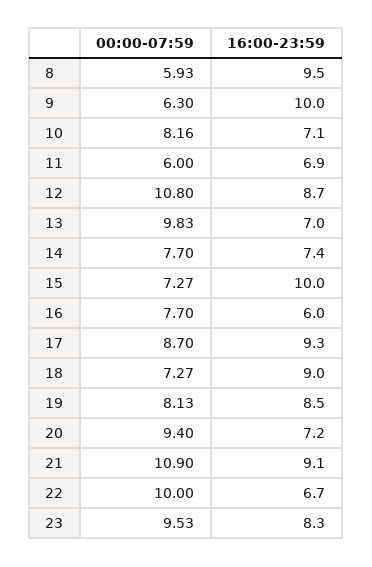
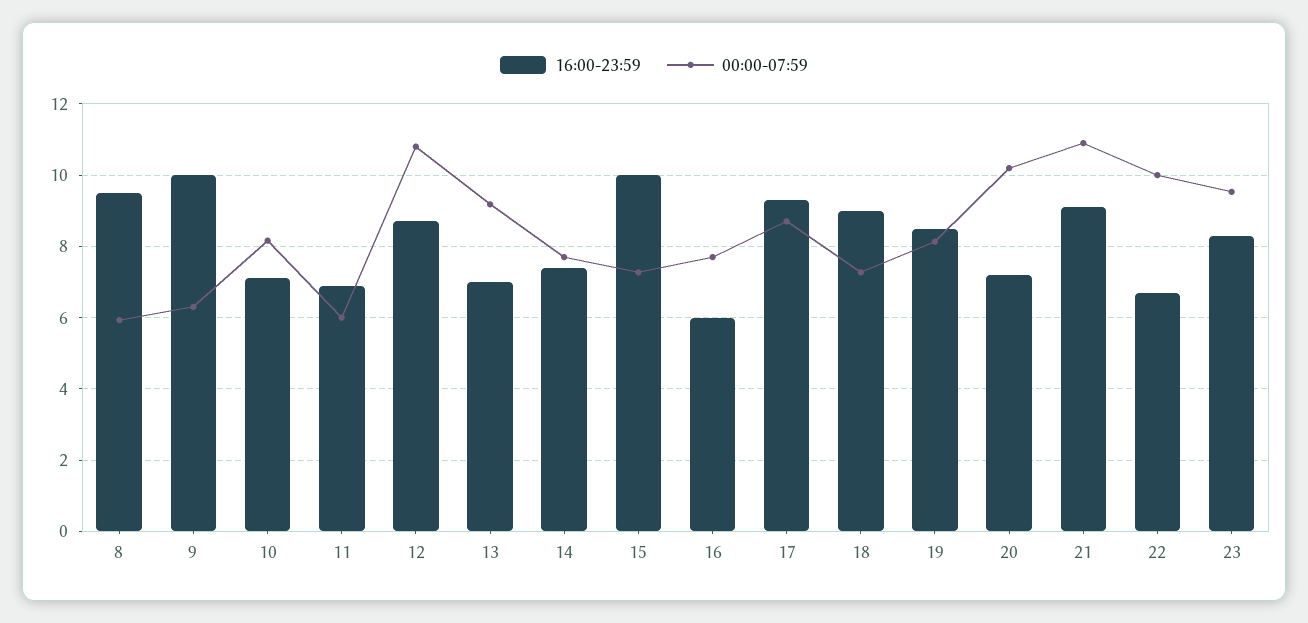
  {
    "00:00-07:59": {
      "8": 5.93,
      "9": 6.3,
      "10": 8.16,
      "11": 6,
      "12": 10.8,
-     "13": 9.83,
+     "13": 9.2,
      "14": 7.7,
      "15": 7.27,
      "16": 7.7,
      "17": 8.7,
      "18": 7.27,
      "19": 8.13,
-     "20": 9.4,
+     "20": 10.2,
      "21": 10.9,
      "22": 10,
      "23": 9.53
    },
    "16:00-23:59": {
      "8": 9.5,
      "9": 10,
      "10": 7.1,
      "11": 6.9,
      "12": 8.7,
      "13": 7,
      "14": 7.4,
      "15": 10,
      "16": 6,
      "17": 9.3,
      "18": 9,
      "19": 8.5,
      "20": 7.2,
      "21": 9.1,
      "22": 6.7,
      "23": 8.3
    }
  }

